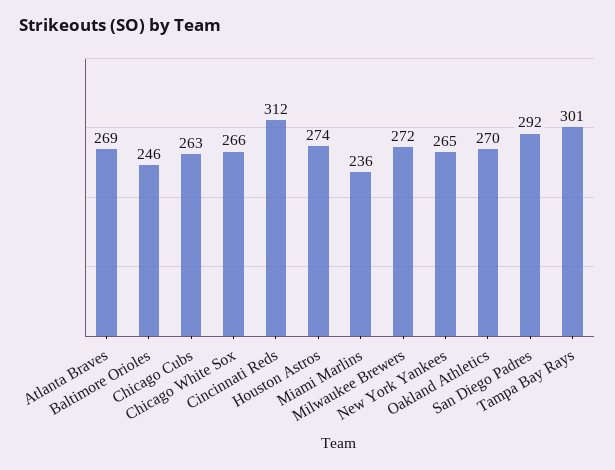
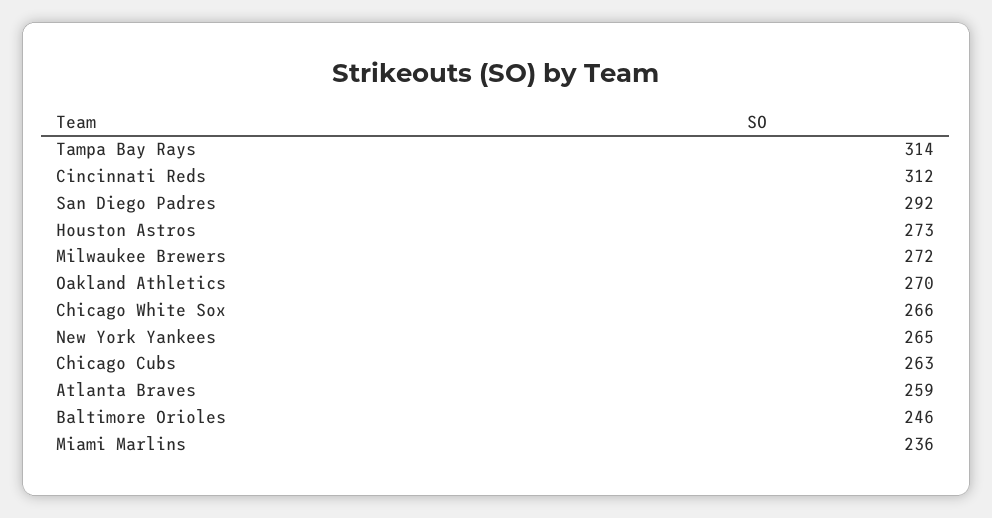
  {
-   "Atlanta Braves": 269,
+   "Atlanta Braves": 259,
    "Baltimore Orioles": 246,
    "Chicago Cubs": 263,
    "Chicago White Sox": 266,
    "Cincinnati Reds": 312,
-   "Houston Astros": 274,
+   "Houston Astros": 273,
    "Miami Marlins": 236,
    "Milwaukee Brewers": 272,
    "New York Yankees": 265,
    "Oakland Athletics": 270,
    "San Diego Padres": 292,
-   "Tampa Bay Rays": 301
+   "Tampa Bay Rays": 314
  }

